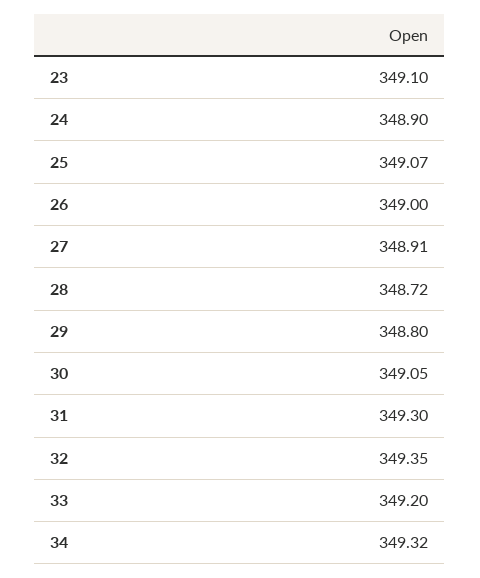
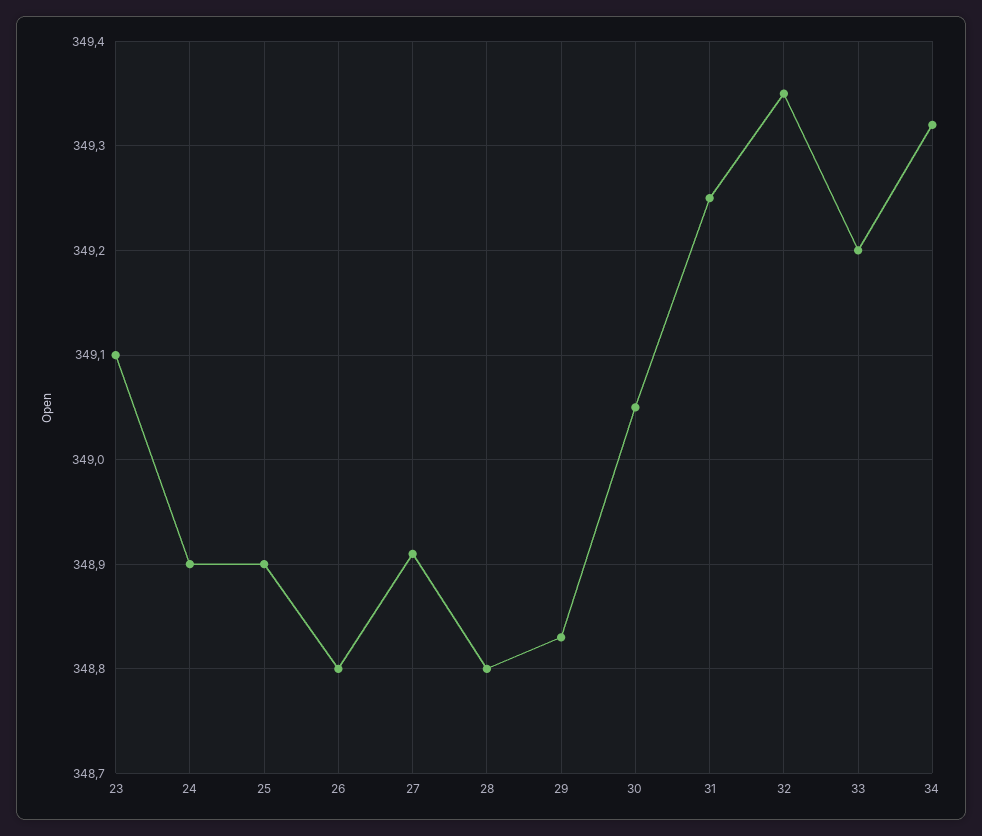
  {
    "23": 349.1,
    "24": 348.9,
-   "25": 349.07,
+   "25": 348.9,
-   "26": 349,
+   "26": 348.8,
    "27": 348.91,
-   "28": 348.72,
+   "28": 348.8,
-   "29": 348.8,
+   "29": 348.83,
    "30": 349.05,
-   "31": 349.3,
+   "31": 349.25,
    "32": 349.35,
    "33": 349.2,
    "34": 349.32
  }

